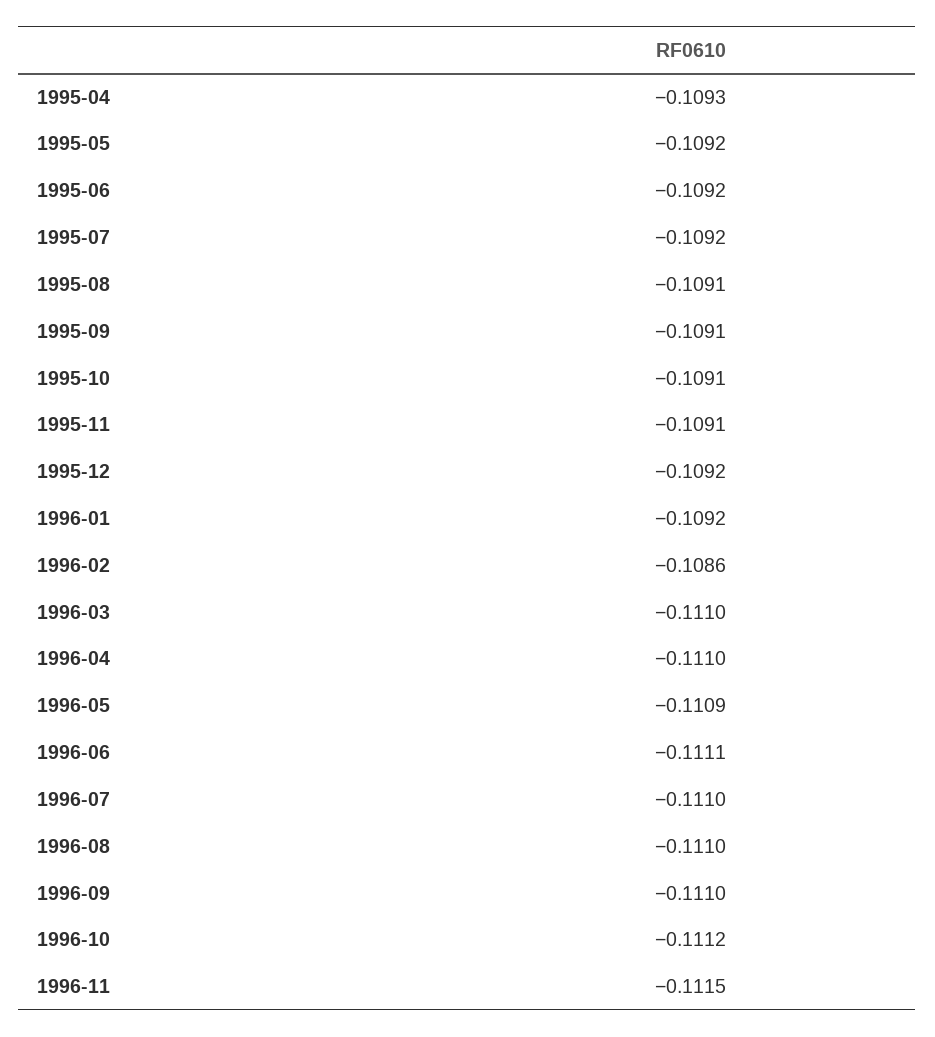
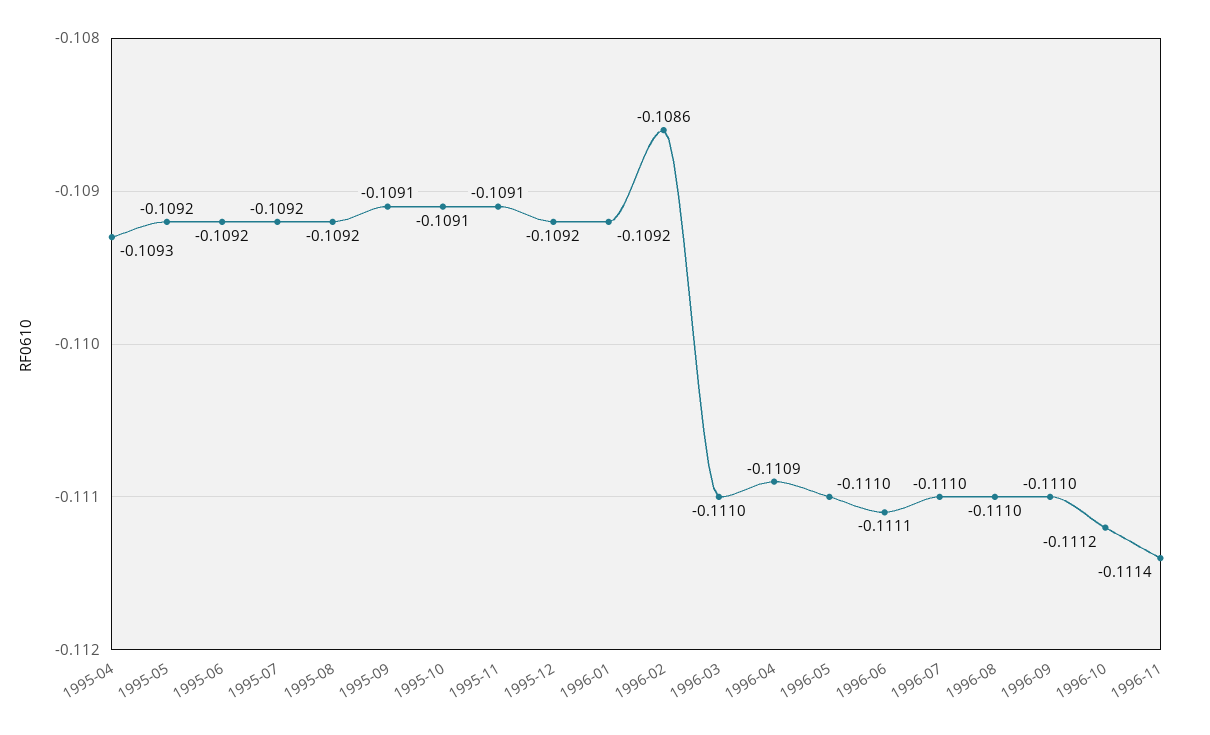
  {
    "1995-04": -0.1093,
    "1995-05": -0.1092,
    "1995-06": -0.1092,
    "1995-07": -0.1092,
-   "1995-08": -0.1091,
+   "1995-08": -0.1092,
    "1995-09": -0.1091,
    "1995-10": -0.1091,
    "1995-11": -0.1091,
    "1995-12": -0.1092,
    "1996-01": -0.1092,
    "1996-02": -0.1086,
    "1996-03": -0.111,
-   "1996-04": -0.111,
+   "1996-04": -0.1109,
-   "1996-05": -0.1109,
+   "1996-05": -0.111,
    "1996-06": -0.1111,
    "1996-07": -0.111,
    "1996-08": -0.111,
    "1996-09": -0.111,
    "1996-10": -0.1112,
-   "1996-11": -0.1115
+   "1996-11": -0.1114
  }

